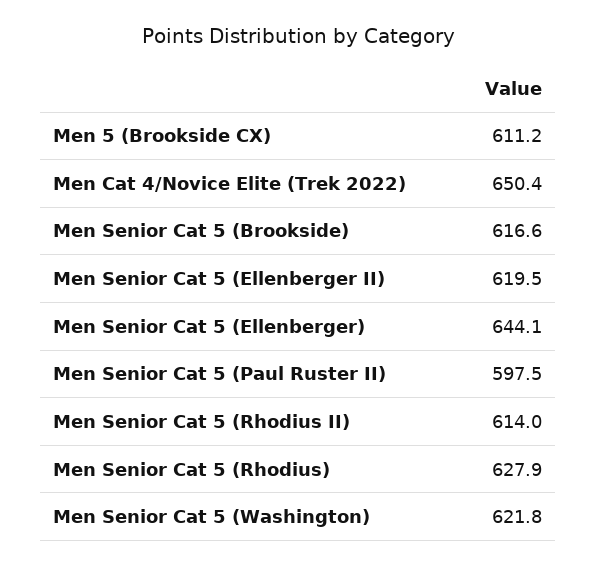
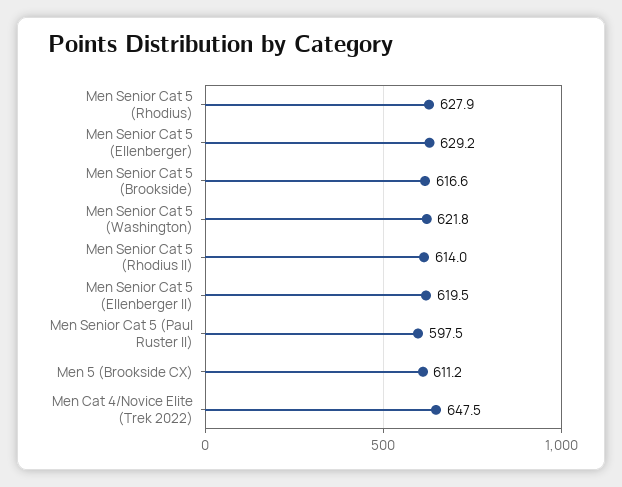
  {
    "Men 5 (Brookside CX)": 611.2,
-   "Men Cat 4/Novice Elite (Trek 2022)": 650.4,
+   "Men Cat 4/Novice Elite (Trek 2022)": 647.5,
    "Men Senior Cat 5 (Brookside)": 616.6,
    "Men Senior Cat 5 (Ellenberger II)": 619.5,
-   "Men Senior Cat 5 (Ellenberger)": 644.1,
+   "Men Senior Cat 5 (Ellenberger)": 629.2,
    "Men Senior Cat 5 (Paul Ruster II)": 597.5,
    "Men Senior Cat 5 (Rhodius II)": 614,
    "Men Senior Cat 5 (Rhodius)": 627.9,
    "Men Senior Cat 5 (Washington)": 621.8
  }

